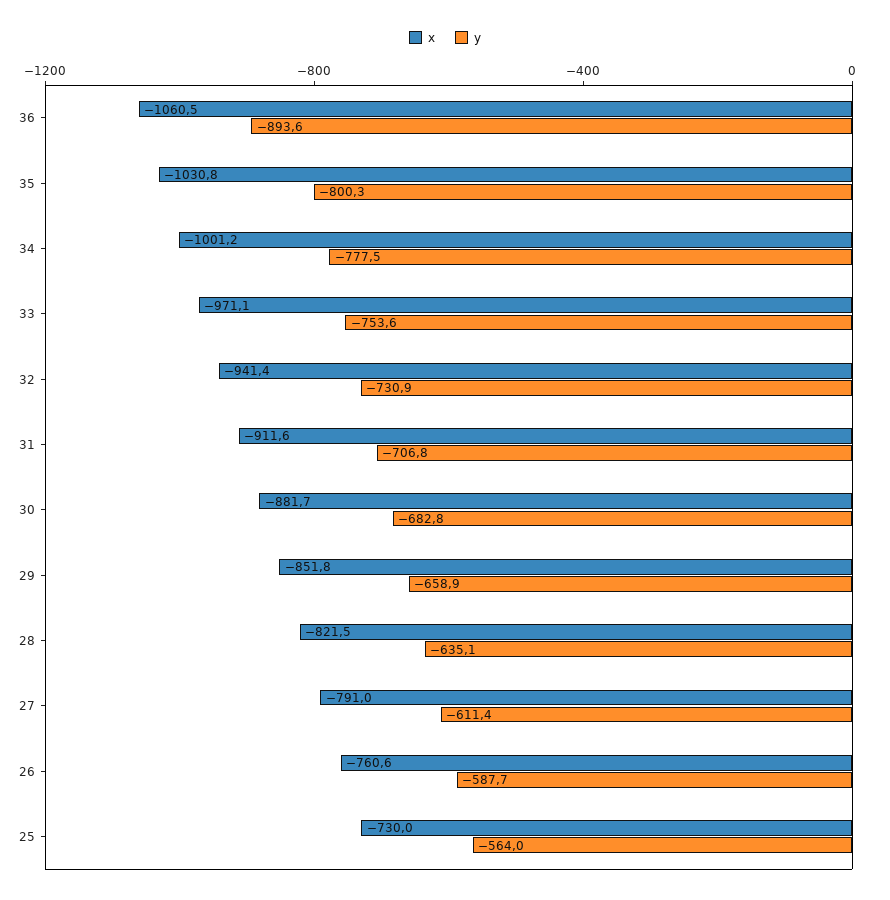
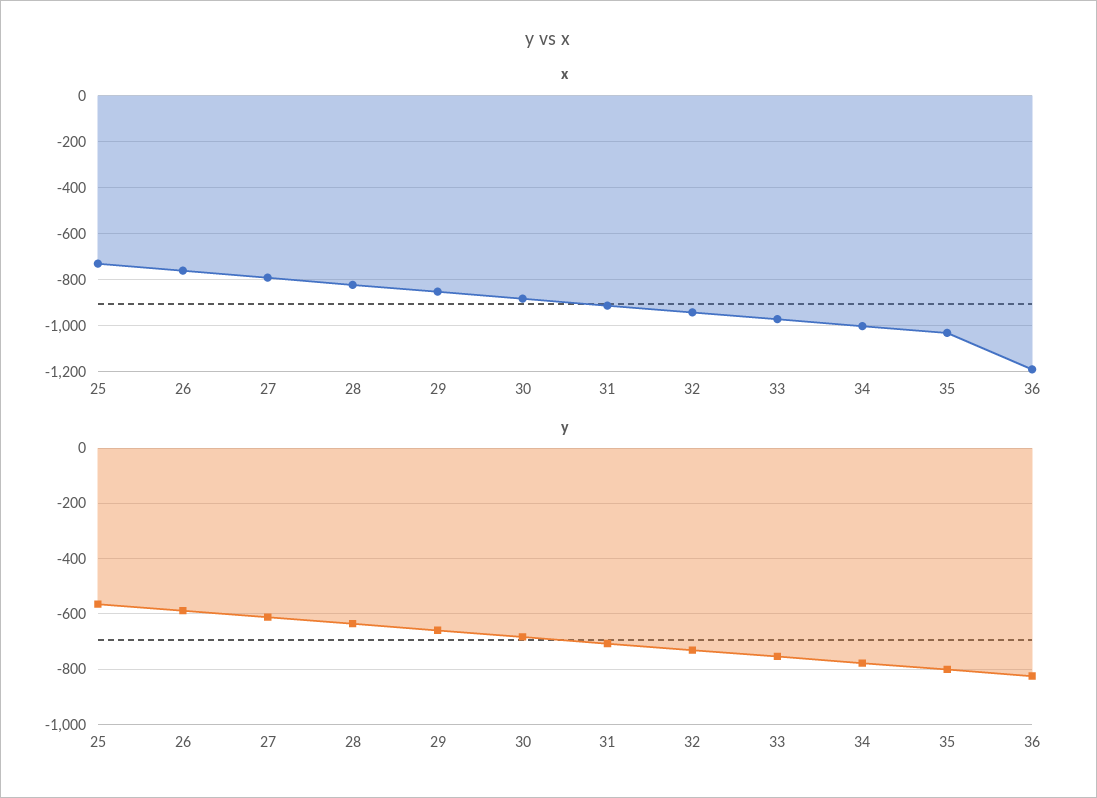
  {
    "x": {
-     "36": -1060.5,
+     "36": -1200,
      "35": -1030.8,
      "34": -1001.2,
      "33": -971.1,
      "32": -941.4,
      "31": -911.6,
      "30": -881.7,
      "29": -851.8,
      "28": -821.5,
      "27": -791,
      "26": -760.6,
      "25": -730
    },
    "y": {
-     "36": -893.6,
+     "36": -825,
      "35": -800.3,
      "34": -777.5,
      "33": -753.6,
      "32": -730.9,
      "31": -706.8,
      "30": -682.8,
      "29": -658.9,
      "28": -635.1,
      "27": -611.4,
      "26": -587.7,
      "25": -564
    }
  }

